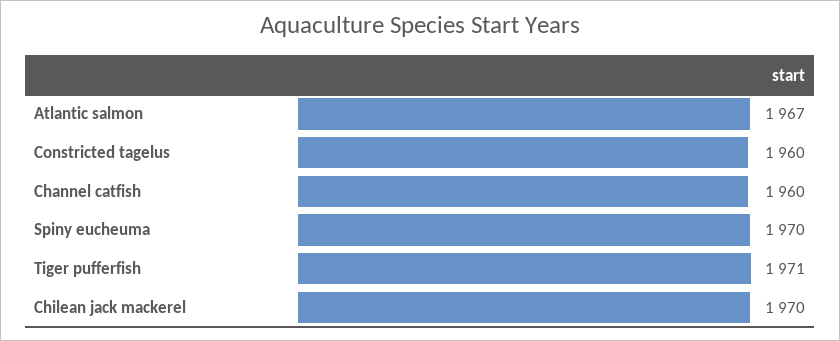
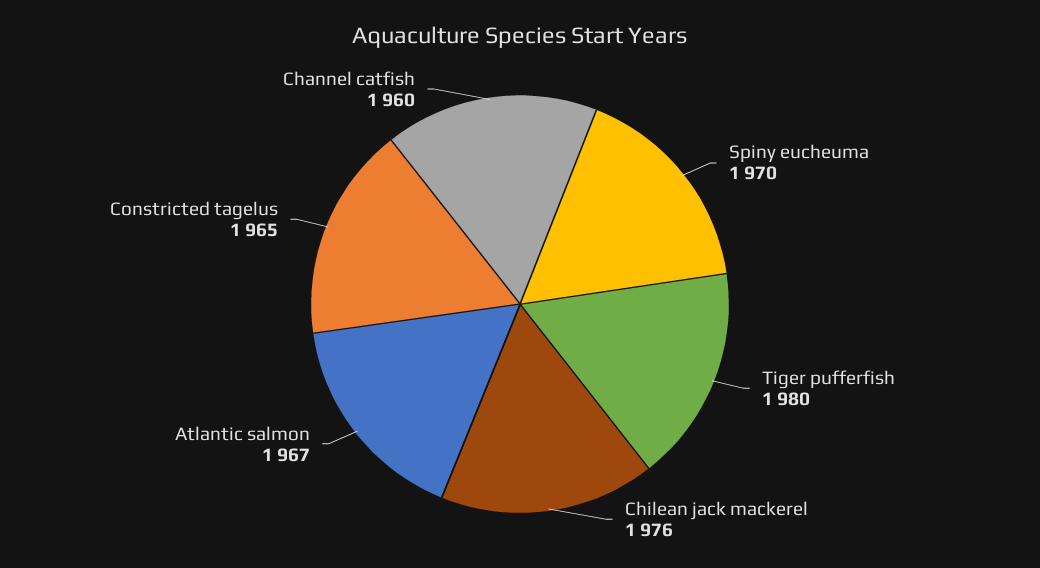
  {
    "Atlantic salmon": 1967,
-   "Constricted tagelus": 1960,
+   "Constricted tagelus": 1965,
    "Channel catfish": 1960,
    "Spiny eucheuma": 1970,
-   "Tiger pufferfish": 1971,
+   "Tiger pufferfish": 1980,
-   "Chilean jack mackerel": 1970
+   "Chilean jack mackerel": 1976
  }

